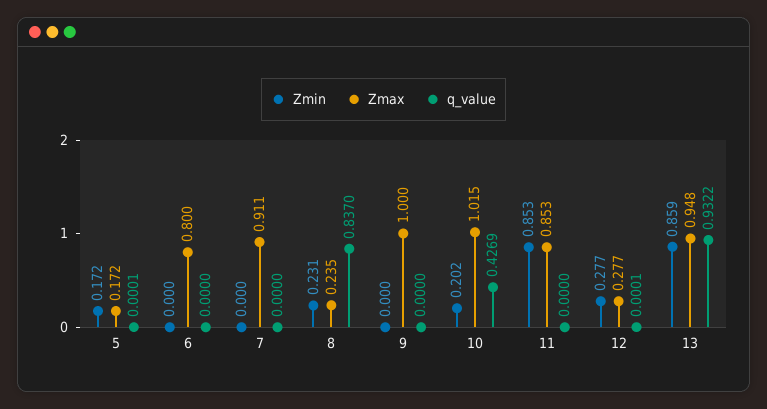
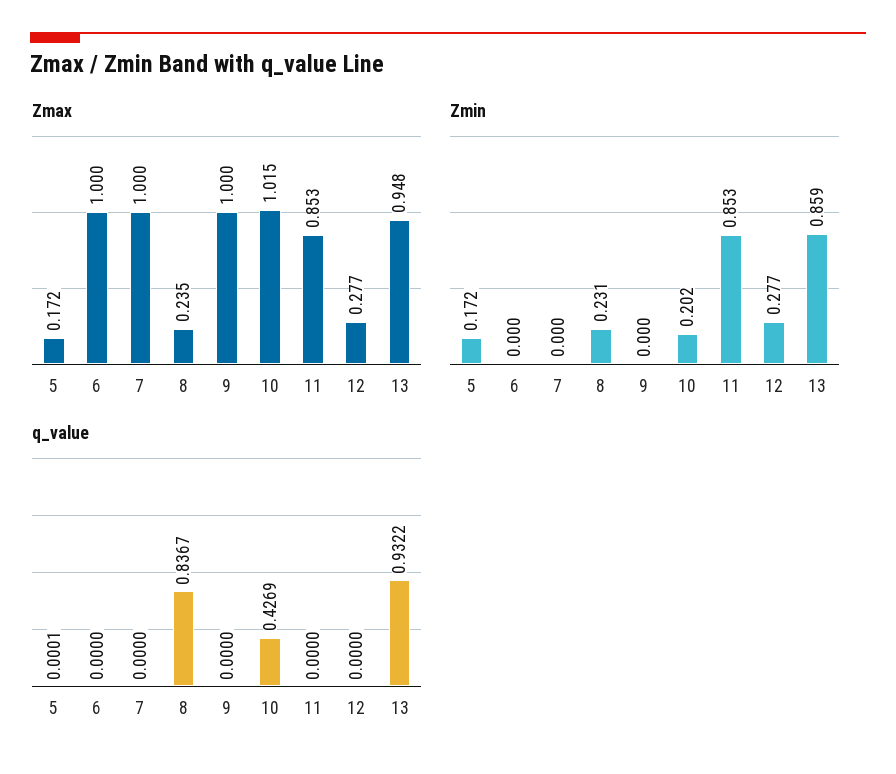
  {
    "Zmin": {
      "5": 0.172,
      "6": 0,
      "7": 0,
      "8": 0.231,
      "9": 0,
      "10": 0.202,
      "11": 0.853,
      "12": 0.277,
      "13": 0.859
    },
    "Zmax": {
      "5": 0.172,
-     "6": 0.8,
+     "6": 1,
-     "7": 0.911,
+     "7": 1,
      "8": 0.235,
      "9": 1,
      "10": 1.015,
      "11": 0.853,
      "12": 0.277,
      "13": 0.948
    },
    "q_value": {
      "5": 0.0001,
      "6": 0,
      "7": 0,
-     "8": 0.837,
+     "8": 0.8367,
      "9": 0,
      "10": 0.4269,
      "11": 0,
-     "12": 0.0001,
+     "12": 0,
      "13": 0.9322
    }
  }

